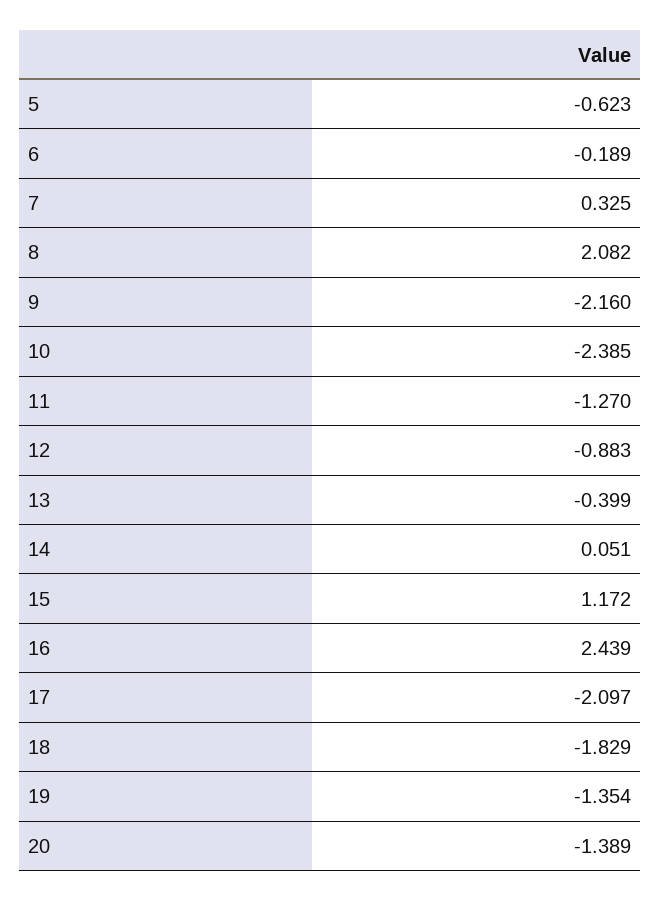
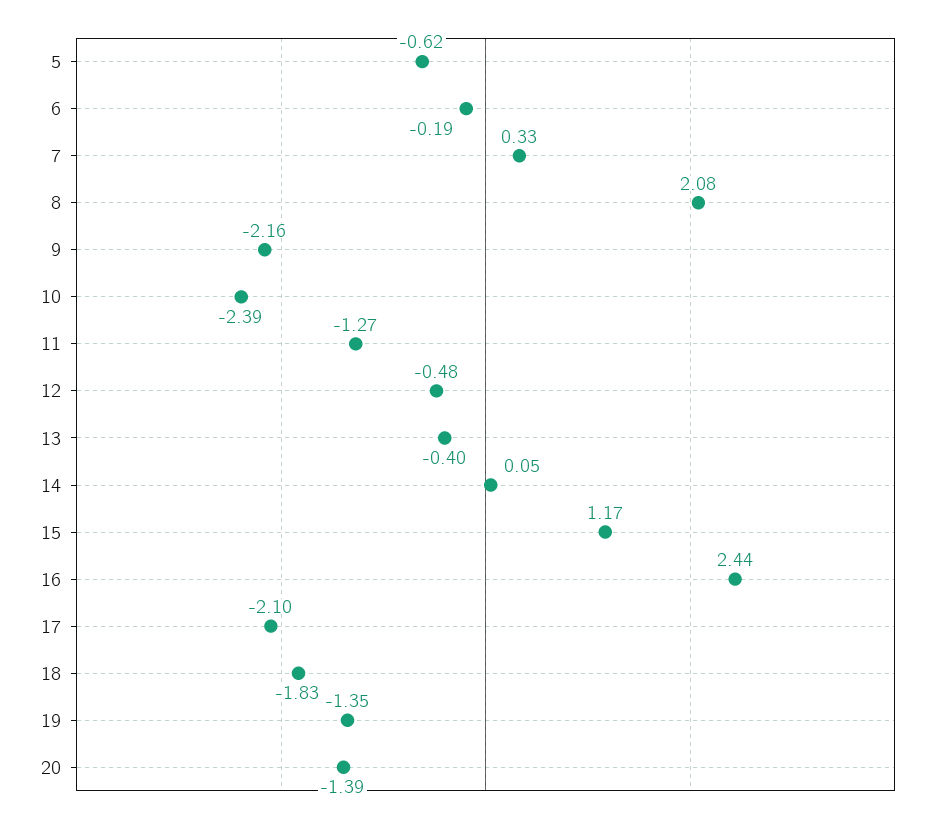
  {
    "5": -0.623,
    "6": -0.189,
    "7": 0.325,
    "8": 2.082,
    "9": -2.16,
    "10": -2.385,
    "11": -1.27,
-   "12": -0.883,
+   "12": -0.48,
    "13": -0.399,
    "14": 0.051,
    "15": 1.172,
    "16": 2.439,
    "17": -2.097,
    "18": -1.829,
    "19": -1.354,
    "20": -1.389
  }

